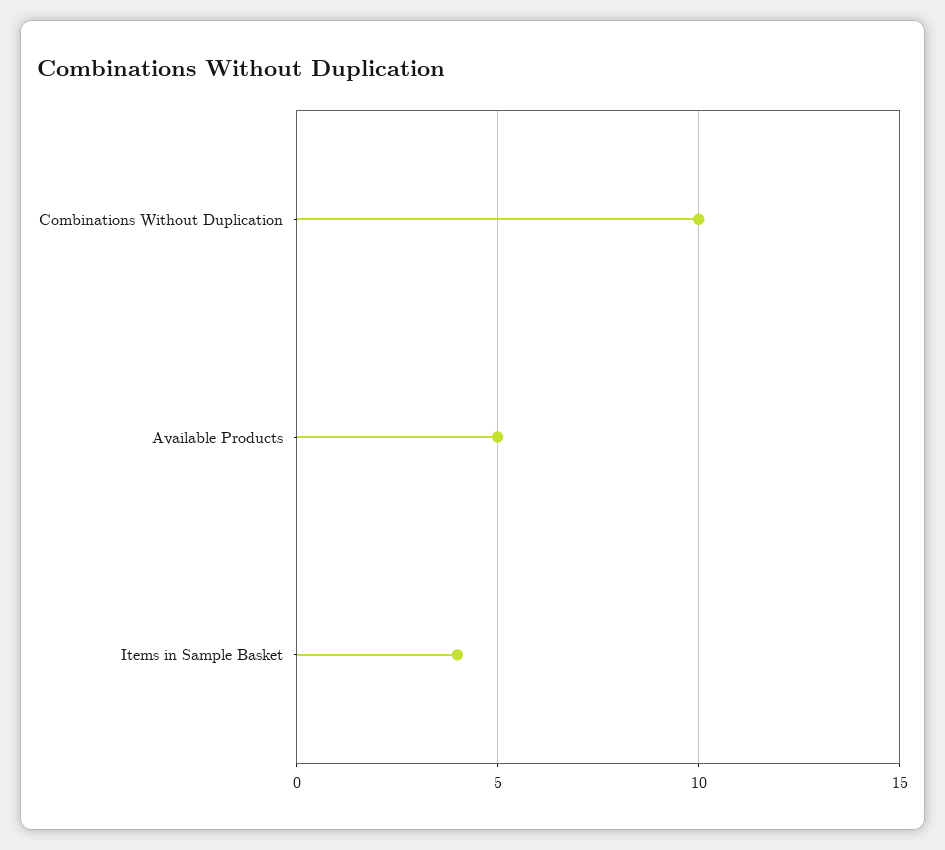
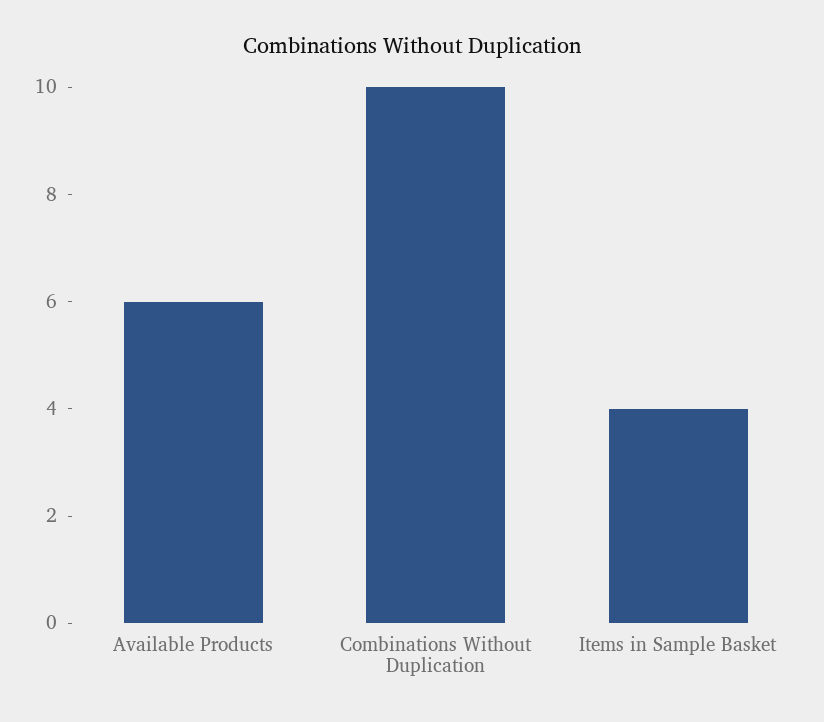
  {
    "Combinations Without Duplication": 10,
-   "Available Products": 5,
+   "Available Products": 6,
    "Items in Sample Basket": 4
  }

